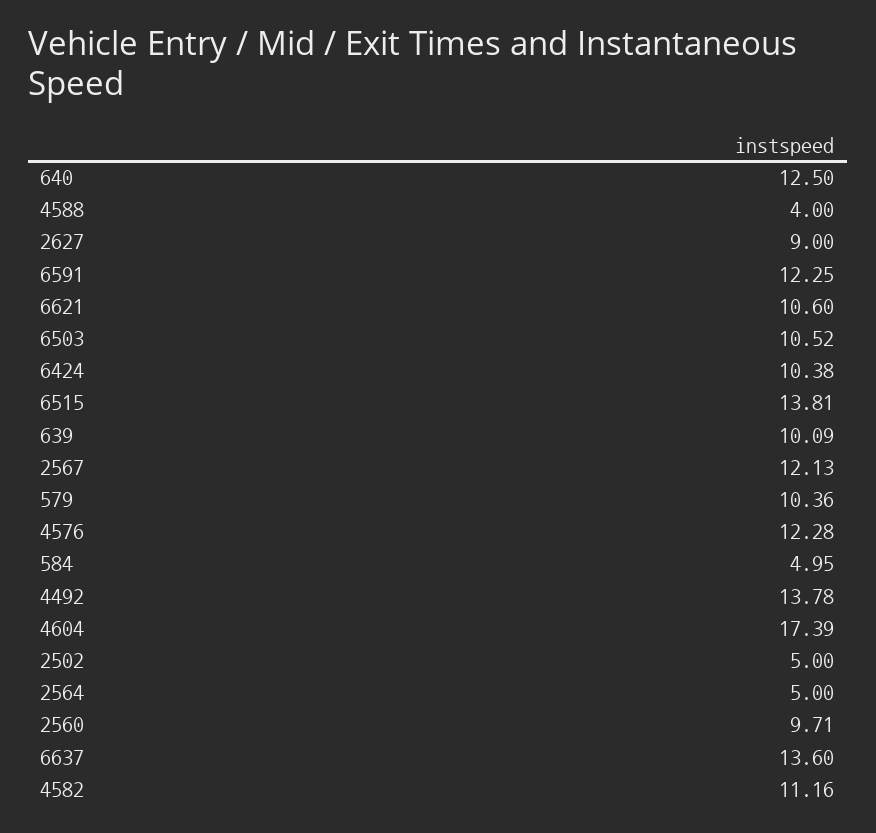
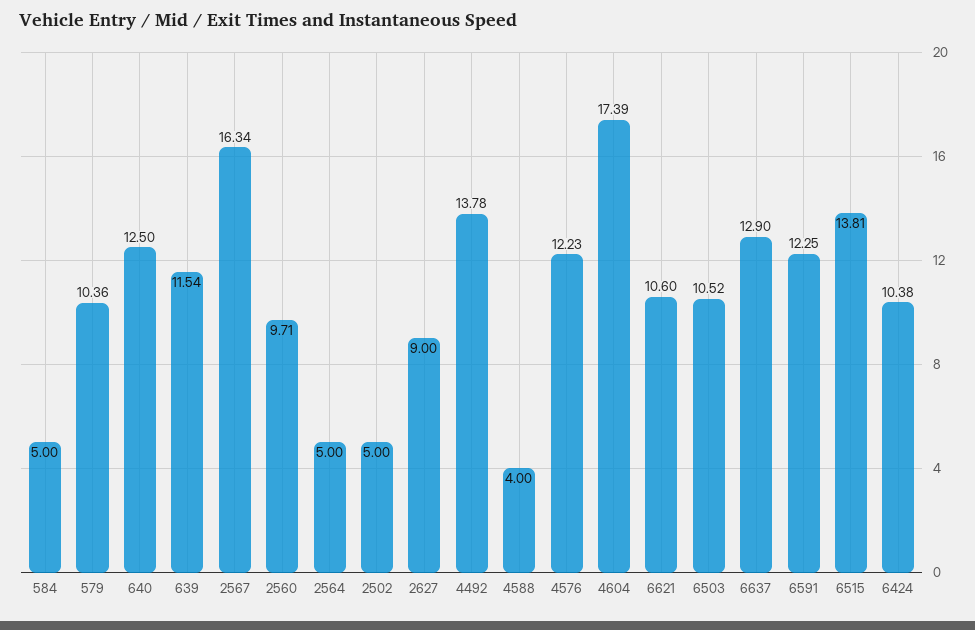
  {
    "640": 12.5,
    "4588": 4,
    "2627": 9,
    "6591": 12.25,
    "6621": 10.6,
    "6503": 10.52,
    "6424": 10.38,
    "6515": 13.81,
-   "639": 10.09,
+   "639": 11.54,
-   "2567": 12.13,
+   "2567": 16.34,
    "579": 10.36,
-   "4576": 12.28,
+   "4576": 12.23,
-   "584": 4.95,
+   "584": 5,
    "4492": 13.78,
    "4604": 17.39,
    "2502": 5,
    "2564": 5,
    "2560": 9.71,
-   "6637": 13.6,
+   "6637": 12.9
-   "4582": 11.16
  }

